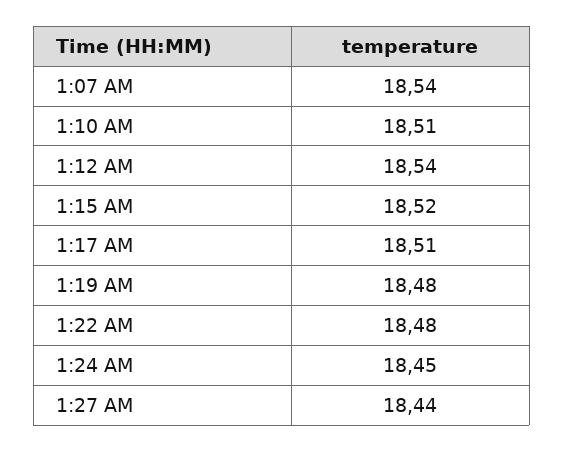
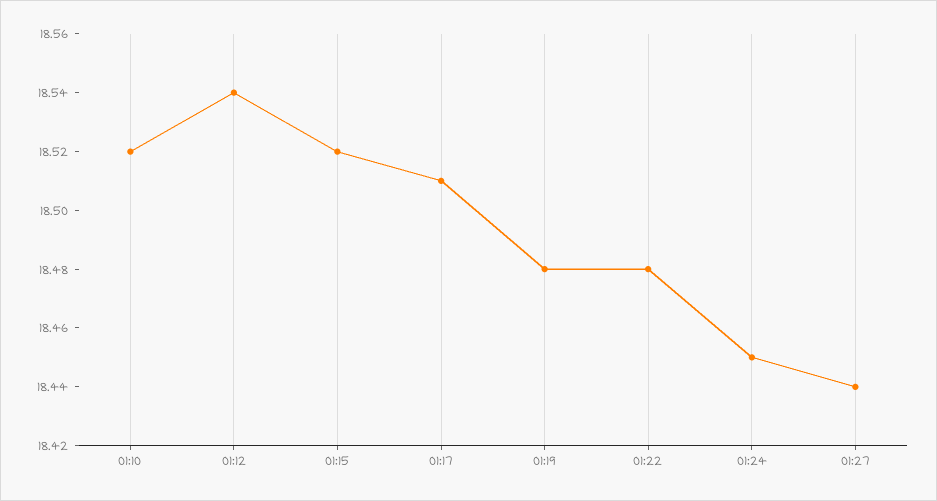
  {
-   "1:07 AM": 18.54,
-   "1:10 AM": 18.51,
+   "1:10 AM": 18.52,
    "1:12 AM": 18.54,
    "1:15 AM": 18.52,
    "1:17 AM": 18.51,
    "1:19 AM": 18.48,
    "1:22 AM": 18.48,
    "1:24 AM": 18.45,
    "1:27 AM": 18.44
  }

